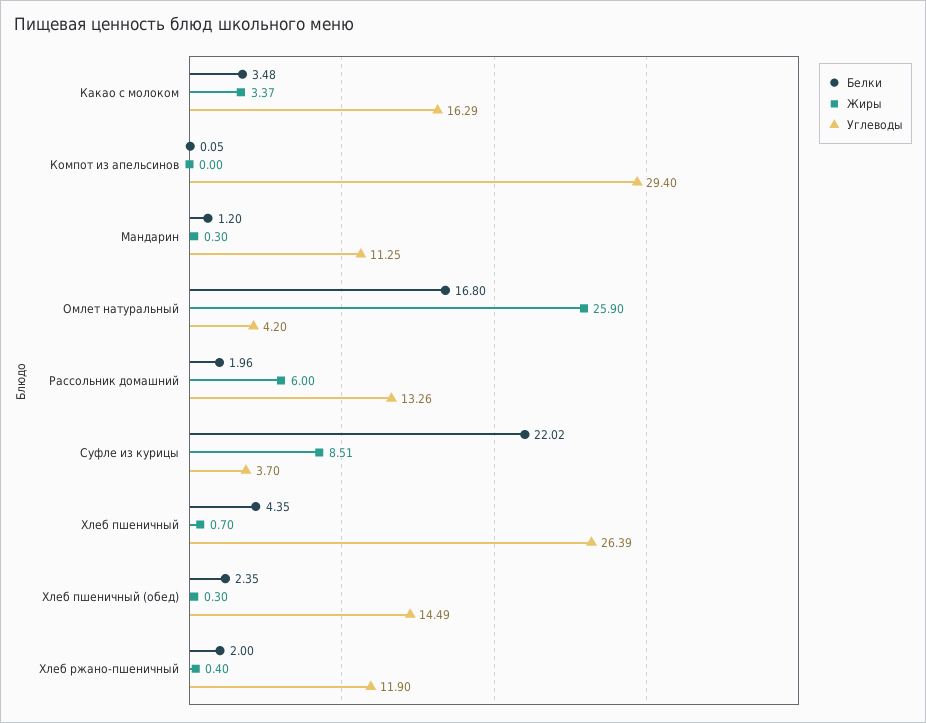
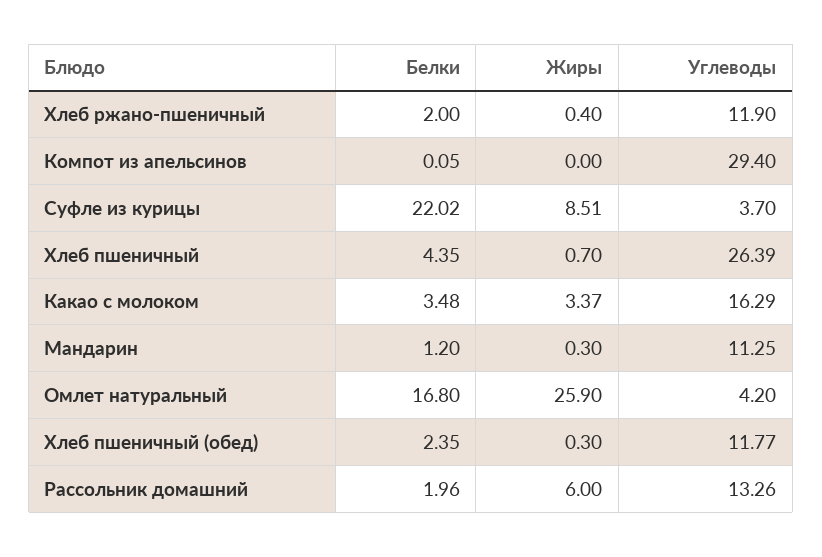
  {
    "Белки": {
      "Какао с молоком": 3.48,
      "Компот из апельсинов": 0.05,
      "Мандарин": 1.2,
      "Омлет натуральный": 16.8,
      "Рассольник домашний": 1.96,
      "Суфле из курицы": 22.02,
      "Хлеб пшеничный": 4.35,
      "Хлеб пшеничный (обед)": 2.35,
      "Хлеб ржано-пшеничный": 2
    },
    "Жиры": {
      "Какао с молоком": 3.37,
      "Компот из апельсинов": 0,
      "Мандарин": 0.3,
      "Омлет натуральный": 25.9,
      "Рассольник домашний": 6,
      "Суфле из курицы": 8.51,
      "Хлеб пшеничный": 0.7,
      "Хлеб пшеничный (обед)": 0.3,
      "Хлеб ржано-пшеничный": 0.4
    },
    "Углеводы": {
      "Какао с молоком": 16.29,
      "Компот из апельсинов": 29.4,
      "Мандарин": 11.25,
      "Омлет натуральный": 4.2,
      "Рассольник домашний": 13.26,
      "Суфле из курицы": 3.7,
      "Хлеб пшеничный": 26.39,
-     "Хлеб пшеничный (обед)": 14.49,
+     "Хлеб пшеничный (обед)": 11.77,
      "Хлеб ржано-пшеничный": 11.9
    }
  }

